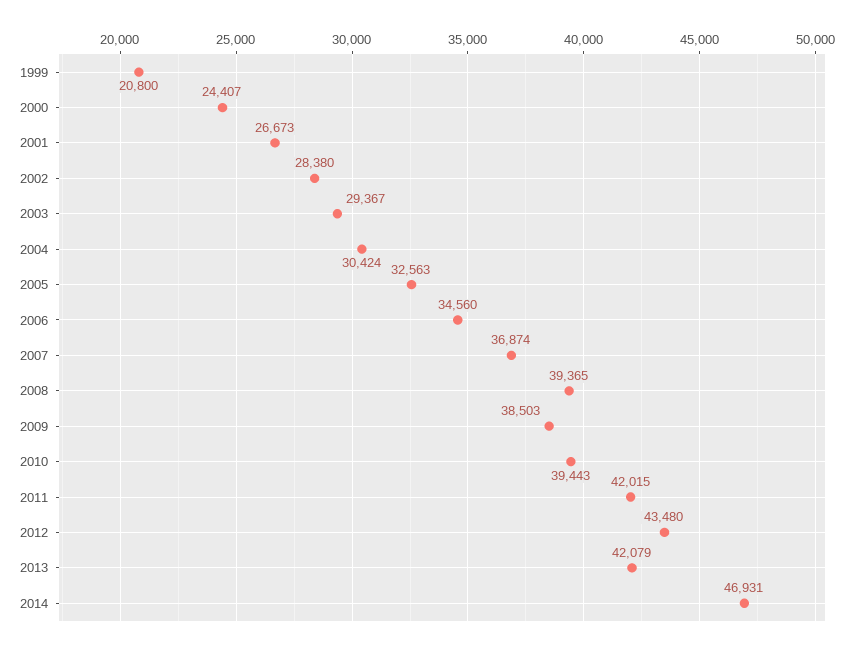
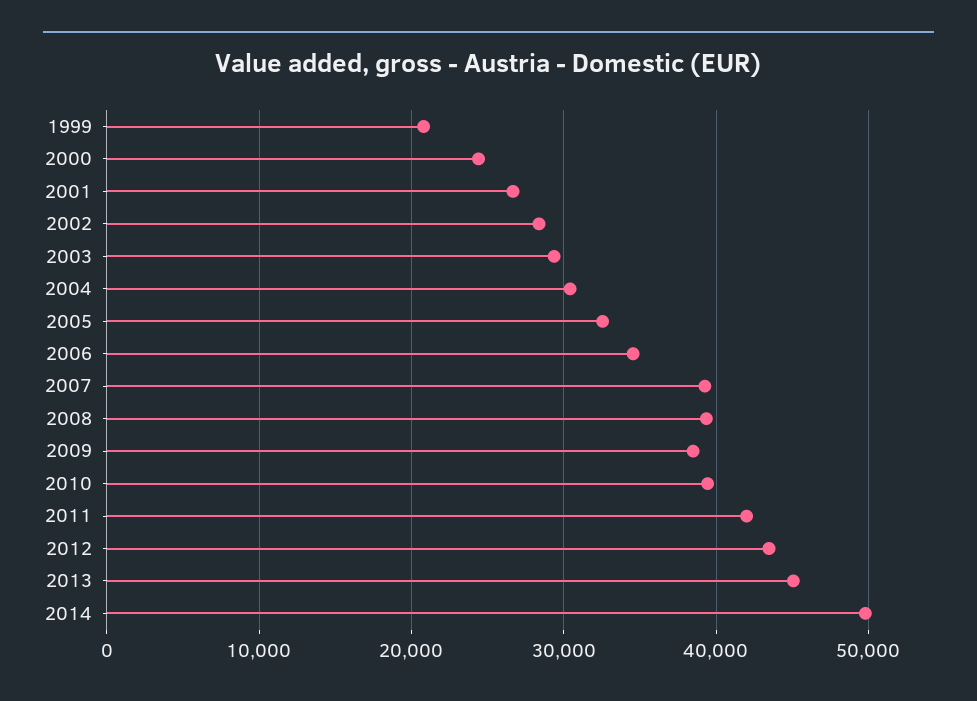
  {
    "1999": 20800,
    "2000": 24407,
    "2001": 26673,
    "2002": 28380,
    "2003": 29367,
    "2004": 30424,
    "2005": 32563,
    "2006": 34560,
-   "2007": 36874,
+   "2007": 39000,
    "2008": 39365,
    "2009": 38503,
    "2010": 39443,
    "2011": 42015,
    "2012": 43480,
-   "2013": 42079,
+   "2013": 45000,
-   "2014": 46931
+   "2014": 50000
  }

